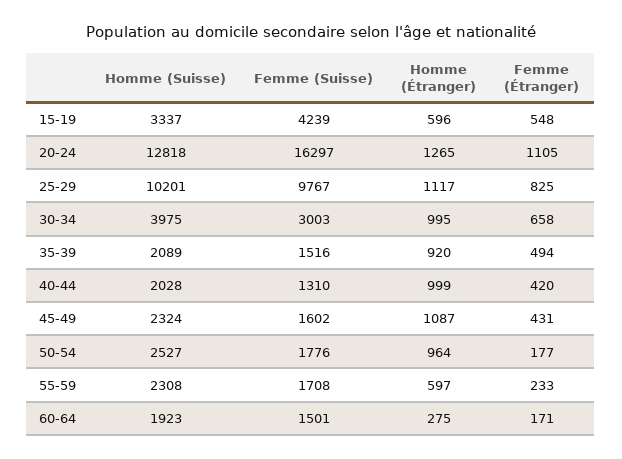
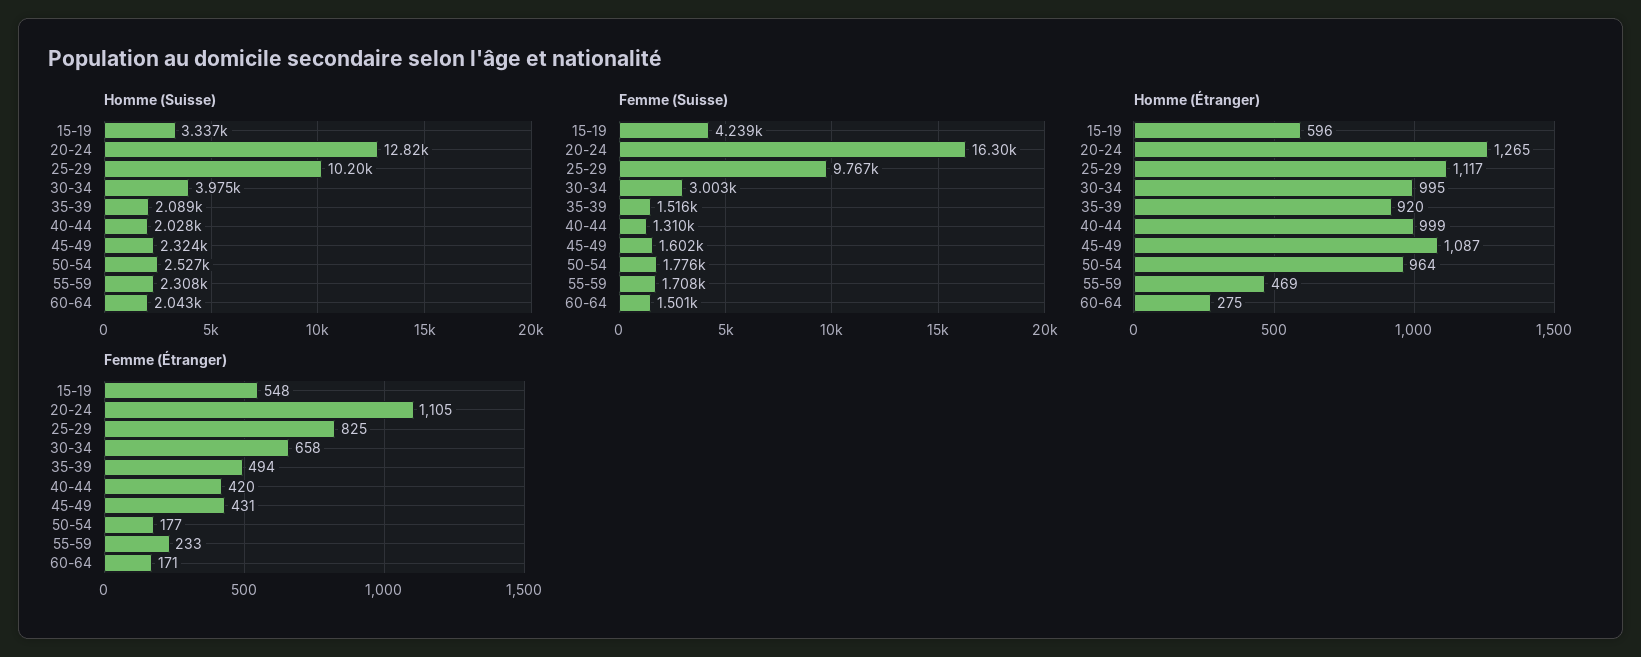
  {
    "Homme (Suisse)": {
      "15-19": 3337,
      "20-24": 12818,
      "25-29": 10201,
      "30-34": 3975,
      "35-39": 2089,
      "40-44": 2028,
      "45-49": 2324,
      "50-54": 2527,
      "55-59": 2308,
-     "60-64": 1923
+     "60-64": 2043
    },
    "Femme (Suisse)": {
      "15-19": 4239,
      "20-24": 16297,
      "25-29": 9767,
      "30-34": 3003,
      "35-39": 1516,
      "40-44": 1310,
      "45-49": 1602,
      "50-54": 1776,
      "55-59": 1708,
      "60-64": 1501
    },
    "Homme (Étranger)": {
      "15-19": 596,
      "20-24": 1265,
      "25-29": 1117,
      "30-34": 995,
      "35-39": 920,
      "40-44": 999,
      "45-49": 1087,
      "50-54": 964,
-     "55-59": 597,
+     "55-59": 469,
      "60-64": 275
    },
    "Femme (Étranger)": {
      "15-19": 548,
      "20-24": 1105,
      "25-29": 825,
      "30-34": 658,
      "35-39": 494,
      "40-44": 420,
      "45-49": 431,
      "50-54": 177,
      "55-59": 233,
      "60-64": 171
    }
  }

